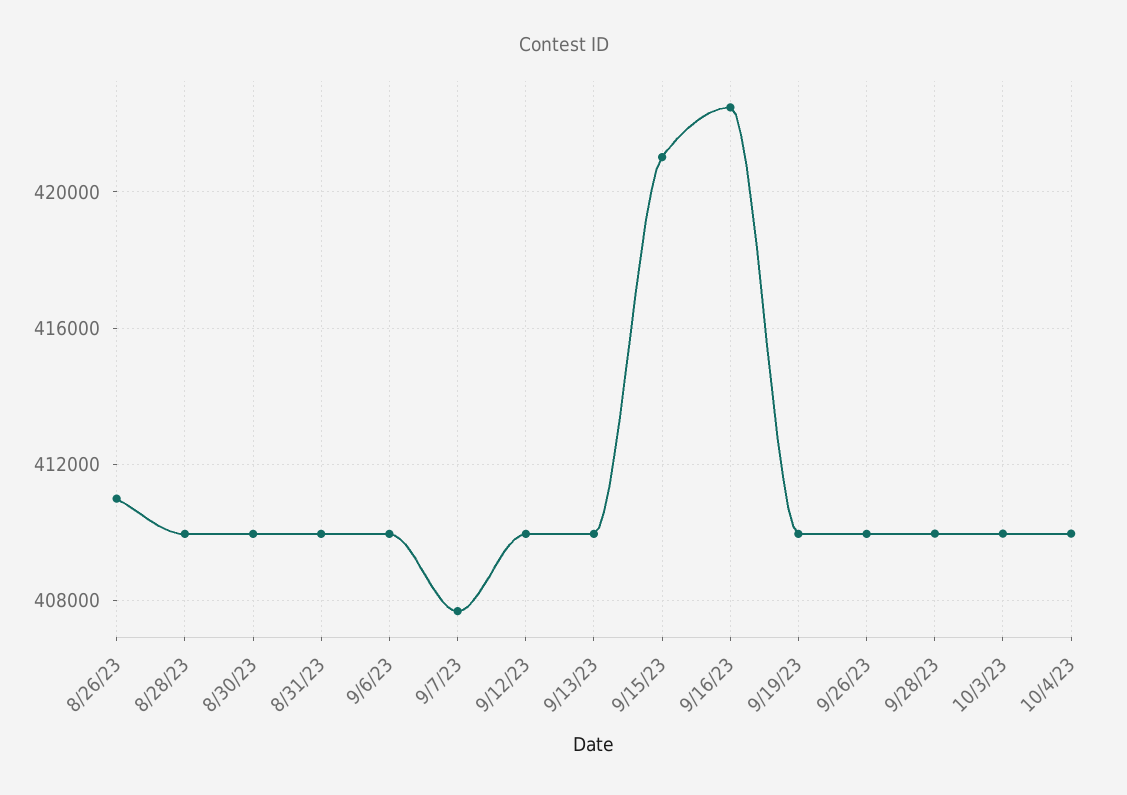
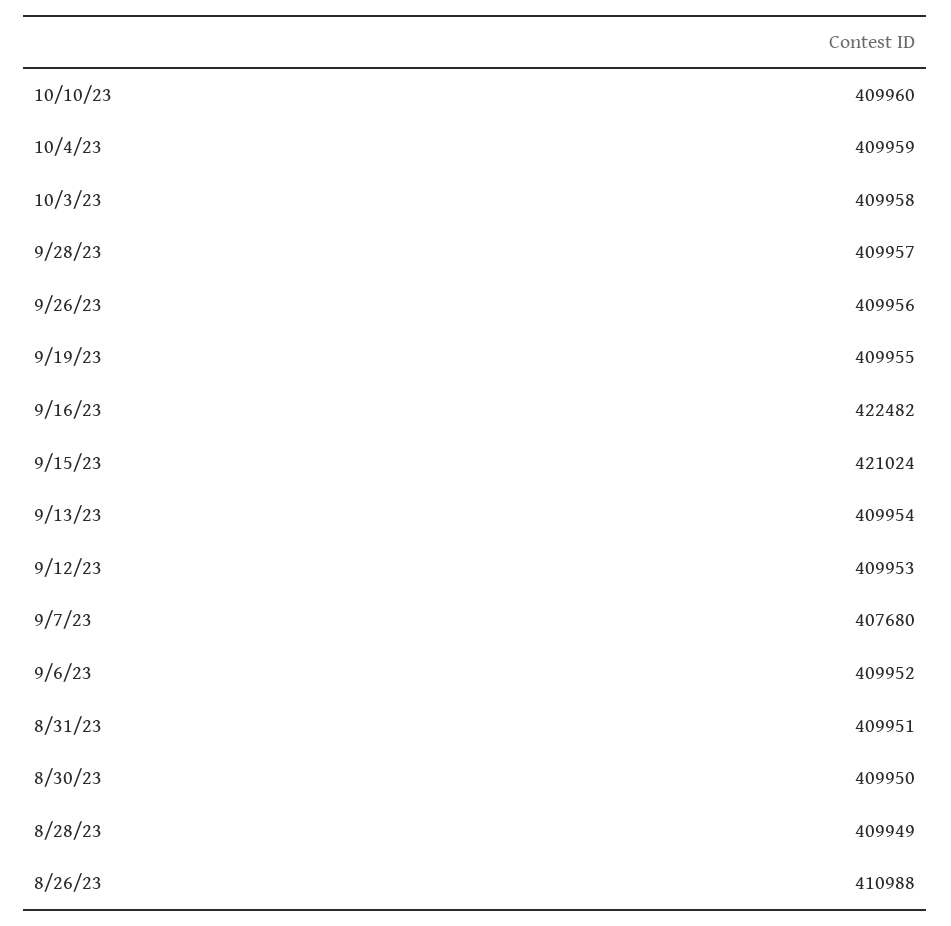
  {
    "8/26/23": 410988,
    "8/28/23": 409949,
    "8/30/23": 409950,
    "8/31/23": 409951,
    "9/6/23": 409952,
    "9/7/23": 407680,
    "9/12/23": 409953,
    "9/13/23": 409954,
    "9/15/23": 421024,
    "9/16/23": 422482,
    "9/19/23": 409955,
    "9/26/23": 409956,
    "9/28/23": 409957,
    "10/3/23": 409958,
-   "10/4/23": 409959
+   "10/4/23": 409959,
+   "10/10/23": 409960
  }

